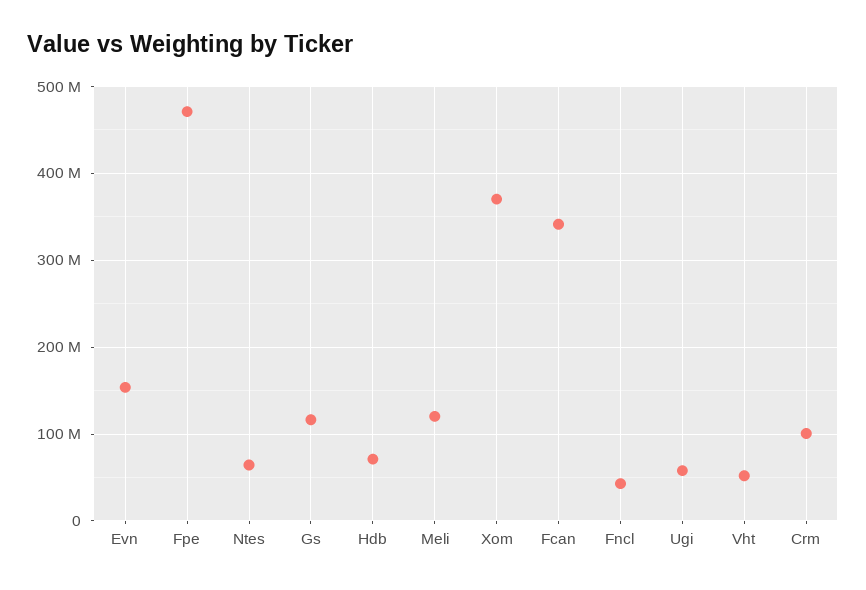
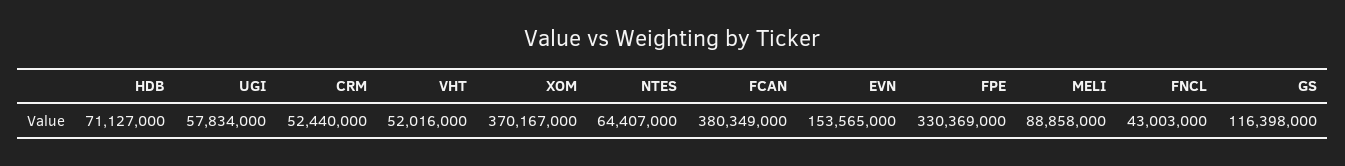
  {
    "Evn": 153565000,
-   "Fpe": 470000000,
+   "Fpe": 330369000,
    "Ntes": 64407000,
    "Gs": 116398000,
    "Hdb": 71127000,
-   "Meli": 120000000,
+   "Meli": 88858000,
    "Xom": 370167000,
-   "Fcan": 340000000,
+   "Fcan": 380349000,
    "Fncl": 43003000,
    "Ugi": 57834000,
    "Vht": 52016000,
-   "Crm": 100000000
+   "Crm": 52440000
  }

